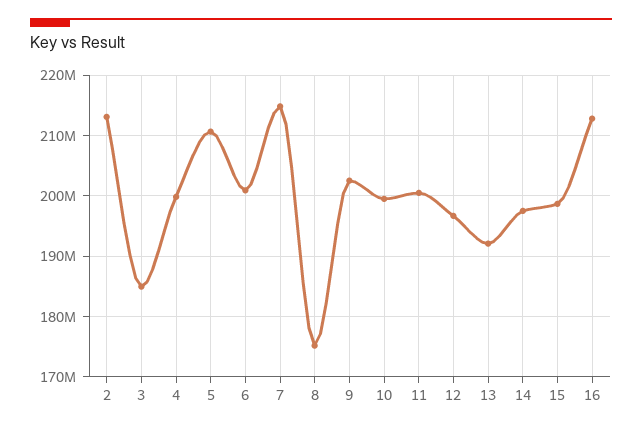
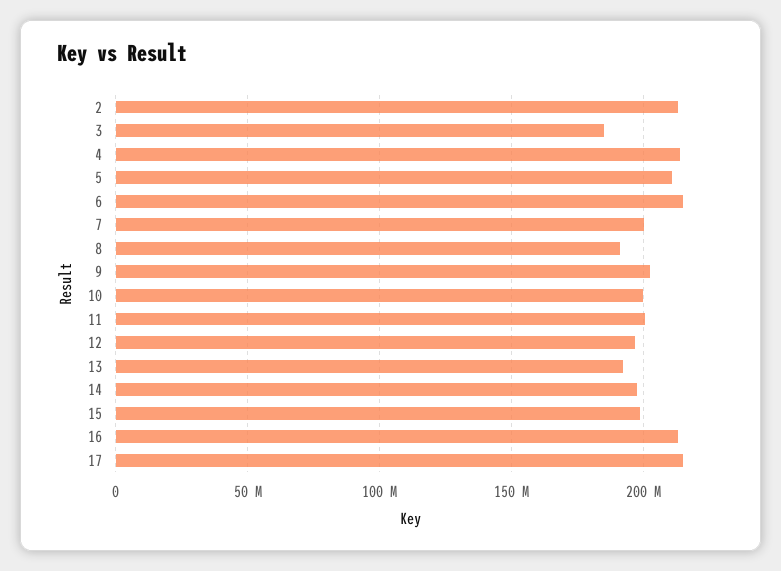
  {
    "2": 213000000,
    "3": 185000000,
-   "4": 200000000,
+   "4": 215000000,
    "5": 211000000,
-   "6": 201000000,
+   "6": 215000000,
-   "7": 215000000,
+   "7": 200000000,
-   "8": 175000000,
+   "8": 190000000,
    "9": 203000000,
    "10": 200000000,
    "11": 200000000,
    "12": 197000000,
    "13": 192000000,
    "14": 198000000,
    "15": 199000000,
-   "16": 213000000
+   "16": 213000000,
+   "17": 215000000
  }

